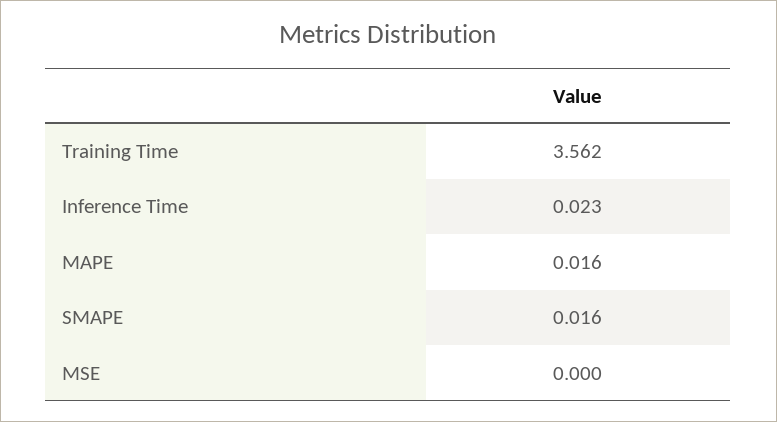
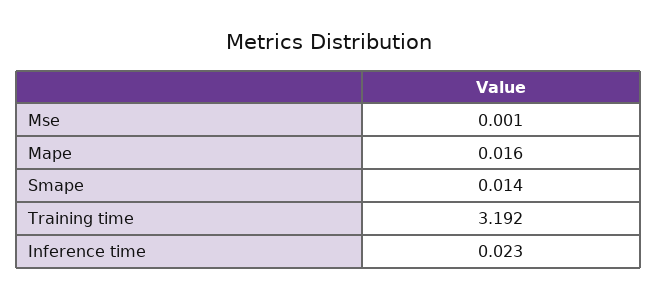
  {
-   "Training Time": 3.562,
+   "Training Time": 3.192,
    "Inference Time": 0.023,
    "MAPE": 0.016,
-   "SMAPE": 0.016,
+   "SMAPE": 0.014,
-   "MSE": 0
+   "MSE": 0.001
  }

